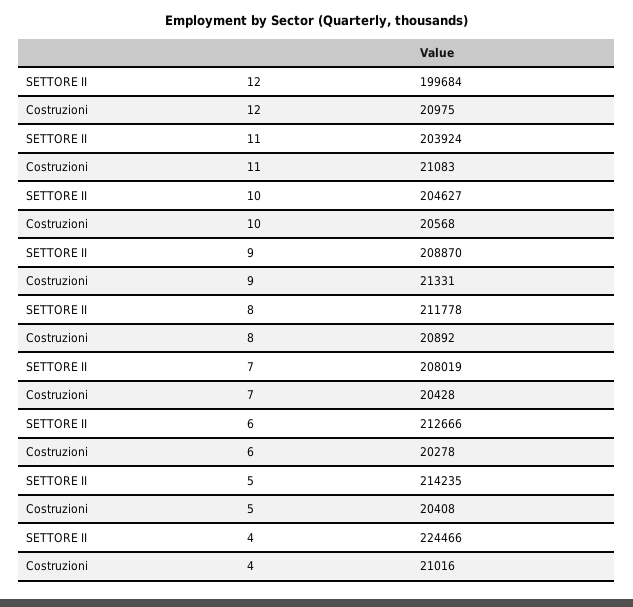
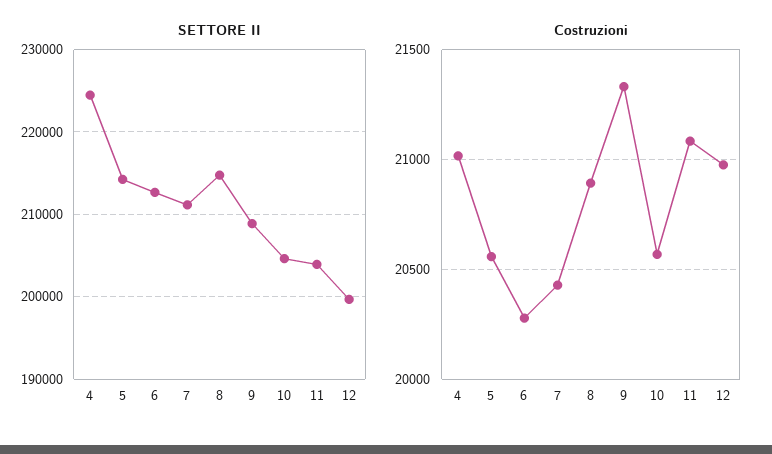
  {
    "SETTORE II": {
      "12": 199684,
      "11": 203924,
      "10": 204627,
      "9": 208870,
-     "8": 211778,
+     "8": 215000,
-     "7": 208019,
+     "7": 211000,
      "6": 212666,
      "5": 214235,
      "4": 224466
    },
    "Costruzioni": {
      "12": 20975,
      "11": 21083,
      "10": 20568,
      "9": 21331,
      "8": 20892,
      "7": 20428,
      "6": 20278,
-     "5": 20408,
+     "5": 20550,
      "4": 21016
    }
  }

